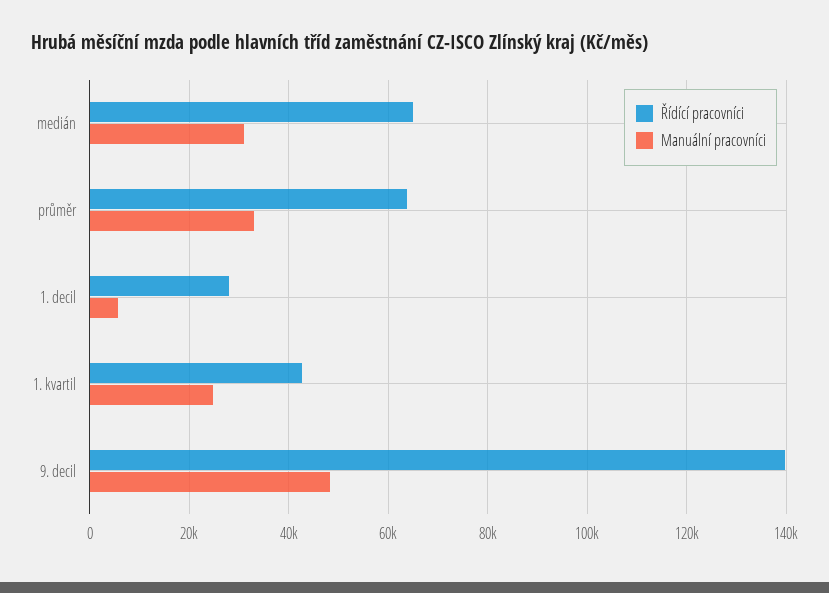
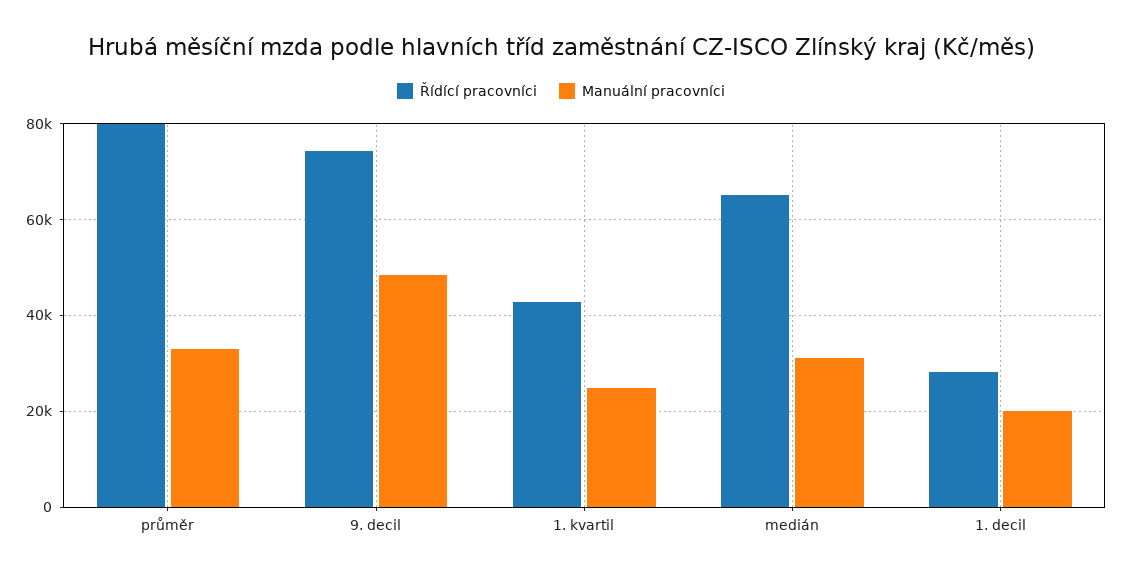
  {
    "Řídící pracovníci": {
      "medián": 66000,
-     "průměr": 64000,
+     "průměr": 80000,
      "1. decil": 28000,
      "1. kvartil": 42000,
-     "9. decil": 140000
+     "9. decil": 74000
    },
    "Manuální pracovníci": {
      "medián": 32000,
      "průměr": 34000,
-     "1. decil": 6000,
+     "1. decil": 20000,
      "1. kvartil": 24000,
      "9. decil": 48000
    }
  }

